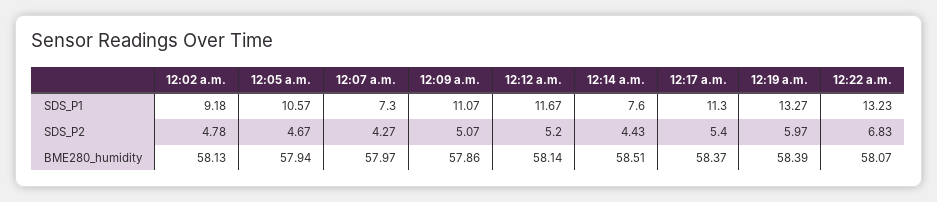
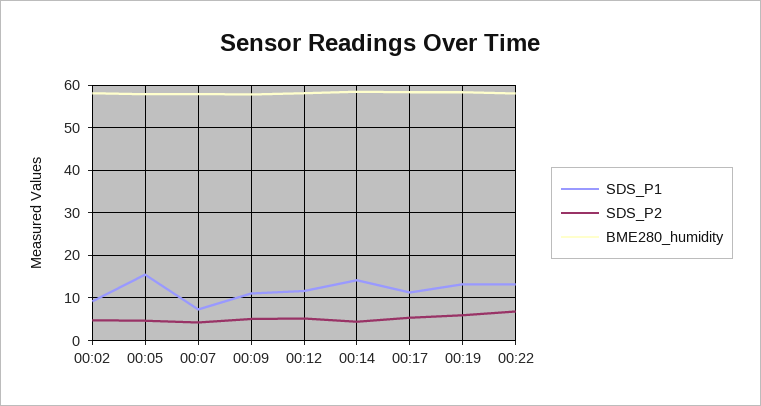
  {
    "SDS_P1": {
      "12:02 a.m.": 9.18,
-     "12:05 a.m.": 10.57,
+     "12:05 a.m.": 16,
      "12:07 a.m.": 7.3,
      "12:09 a.m.": 11.07,
      "12:12 a.m.": 11.67,
-     "12:14 a.m.": 7.6,
+     "12:14 a.m.": 14,
      "12:17 a.m.": 11.3,
      "12:19 a.m.": 13.27,
      "12:22 a.m.": 13.23
    },
    "SDS_P2": {
      "12:02 a.m.": 4.78,
      "12:05 a.m.": 4.67,
      "12:07 a.m.": 4.27,
      "12:09 a.m.": 5.07,
      "12:12 a.m.": 5.2,
      "12:14 a.m.": 4.43,
      "12:17 a.m.": 5.4,
      "12:19 a.m.": 5.97,
      "12:22 a.m.": 6.83
    },
    "BME280_humidity": {
      "12:02 a.m.": 58.13,
      "12:05 a.m.": 57.94,
      "12:07 a.m.": 57.97,
      "12:09 a.m.": 57.86,
      "12:12 a.m.": 58.14,
      "12:14 a.m.": 58.51,
      "12:17 a.m.": 58.37,
      "12:19 a.m.": 58.39,
      "12:22 a.m.": 58.07
    }
  }

